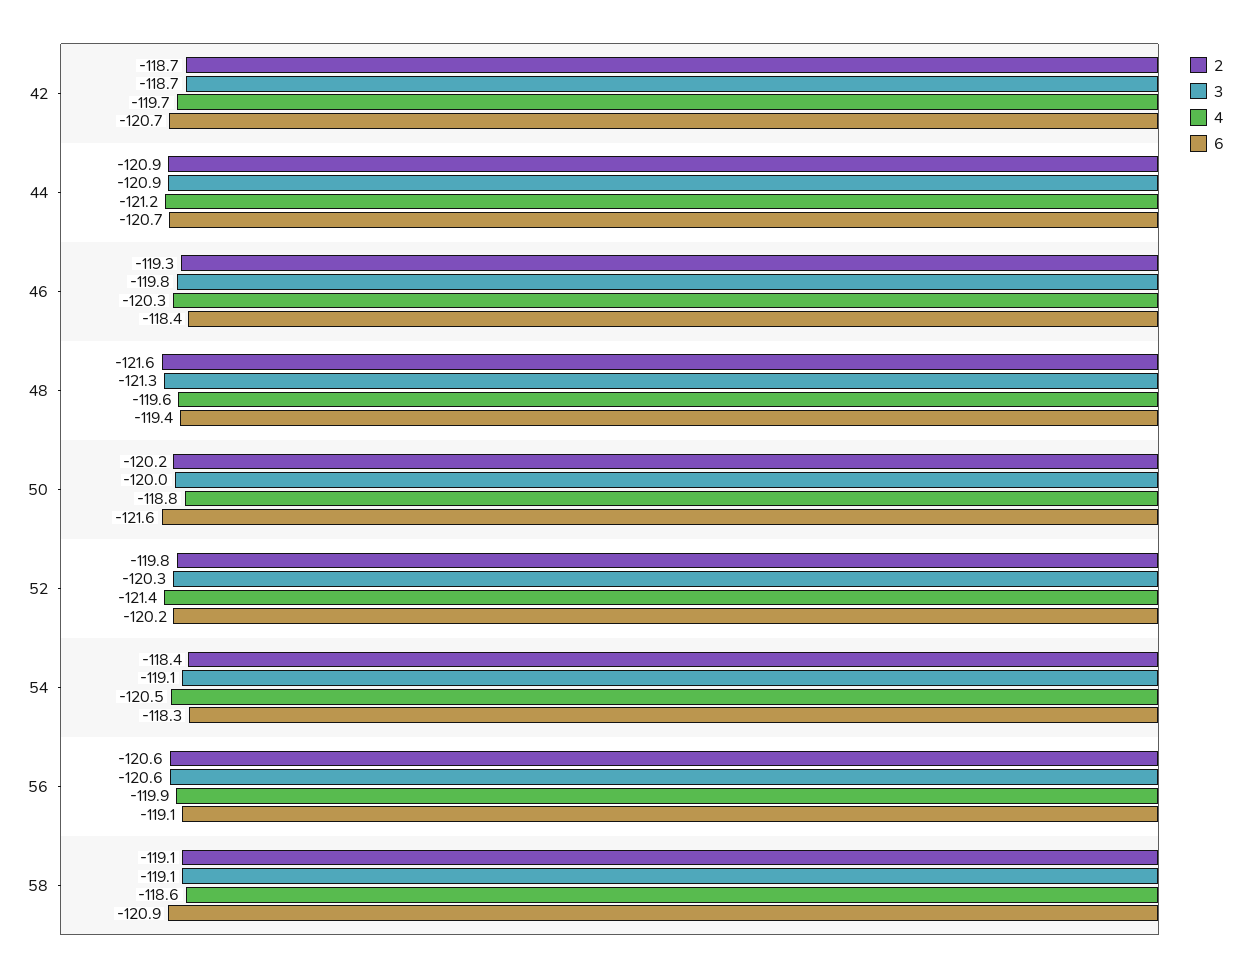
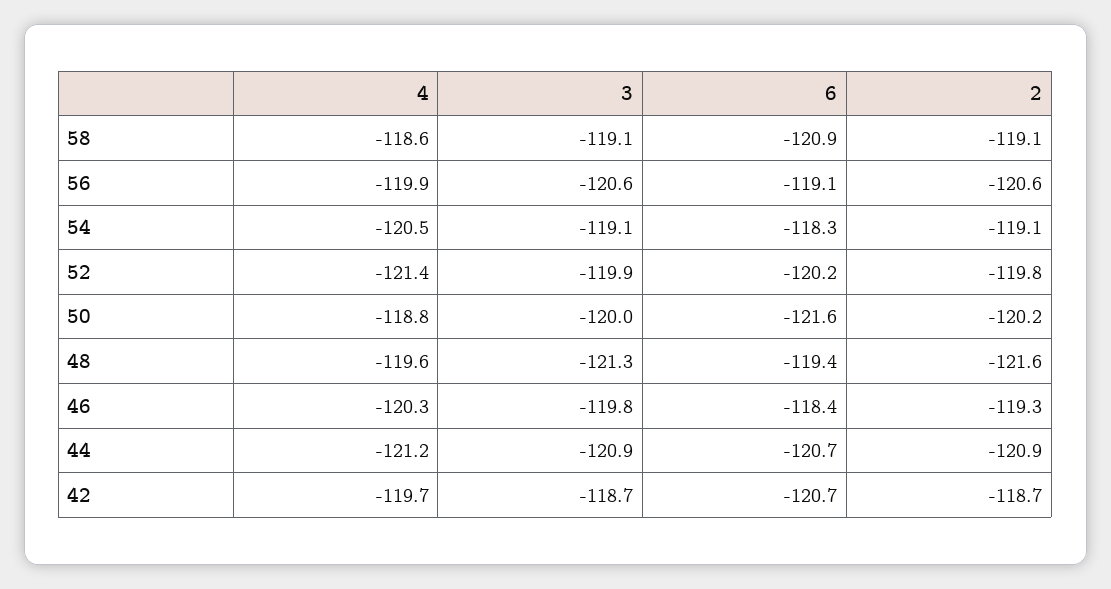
  {
    "2": {
      "42": -118.7,
      "44": -120.9,
      "46": -119.3,
      "48": -121.6,
      "50": -120.2,
      "52": -119.8,
-     "54": -118.4,
+     "54": -119.1,
      "56": -120.6,
      "58": -119.1
    },
    "3": {
      "42": -118.7,
      "44": -120.9,
      "46": -119.8,
      "48": -121.3,
      "50": -120,
-     "52": -120.3,
+     "52": -119.9,
      "54": -119.1,
      "56": -120.6,
      "58": -119.1
    },
    "4": {
      "42": -119.7,
      "44": -121.2,
      "46": -120.3,
      "48": -119.6,
      "50": -118.8,
      "52": -121.4,
      "54": -120.5,
      "56": -119.9,
      "58": -118.6
    },
    "6": {
      "42": -120.7,
      "44": -120.7,
      "46": -118.4,
      "48": -119.4,
      "50": -121.6,
      "52": -120.2,
      "54": -118.3,
      "56": -119.1,
      "58": -120.9
    }
  }

